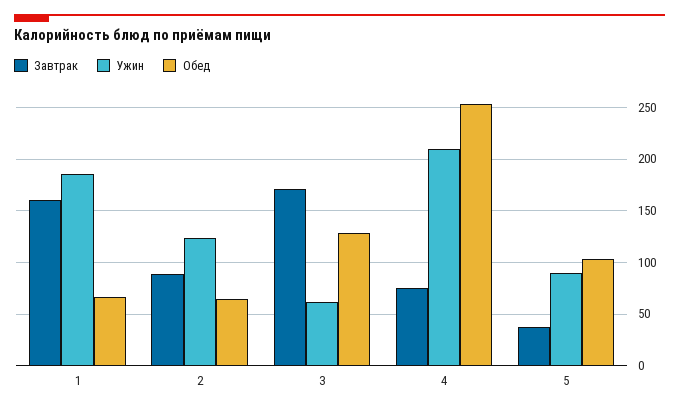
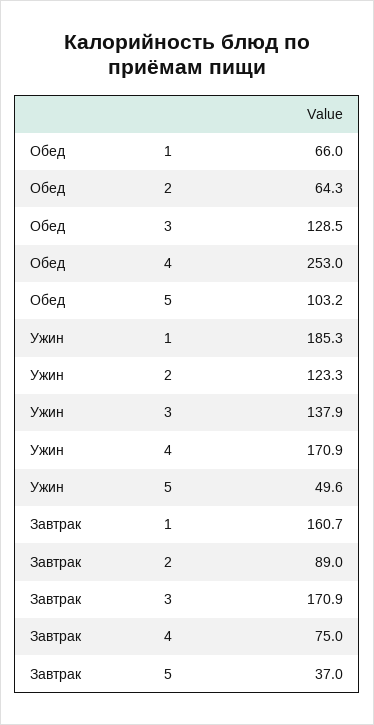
  {
    "Завтрак": {
      "1": 160.7,
      "2": 89,
      "3": 170.9,
      "4": 75,
      "5": 37
    },
    "Ужин": {
      "1": 185.3,
      "2": 123.3,
-     "3": 60,
+     "3": 137.9,
-     "4": 210,
+     "4": 170.9,
-     "5": 90
+     "5": 49.6
    },
    "Обед": {
      "1": 66,
      "2": 64.3,
      "3": 128.5,
      "4": 253,
      "5": 103.2
    }
  }

